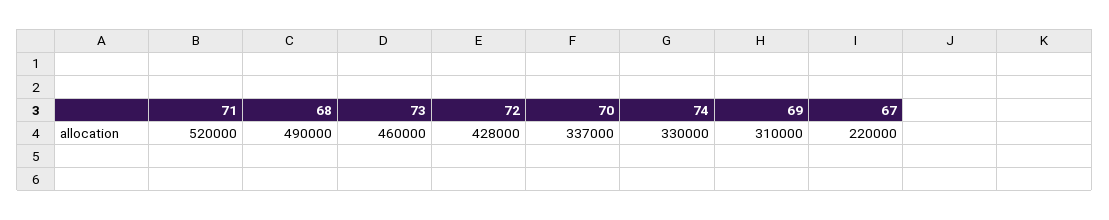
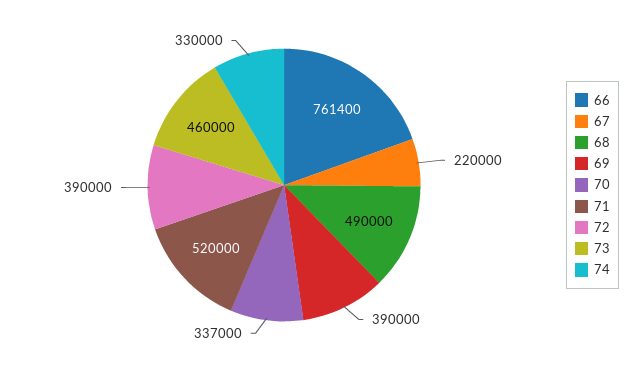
  {
    "71": 520000,
    "68": 490000,
    "73": 460000,
-   "72": 428000,
+   "72": 390000,
    "70": 337000,
    "74": 330000,
-   "69": 310000,
+   "69": 390000,
-   "67": 220000
+   "67": 220000,
+   "66": 761400
  }

